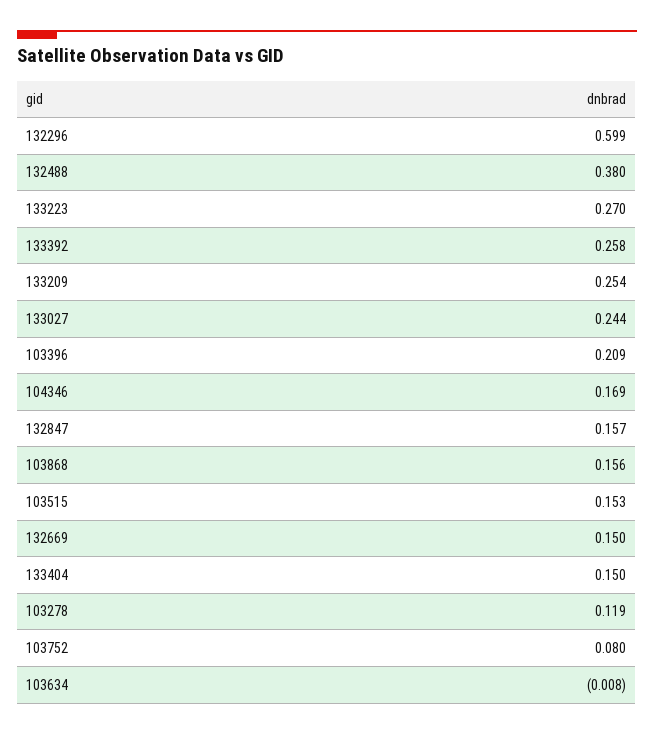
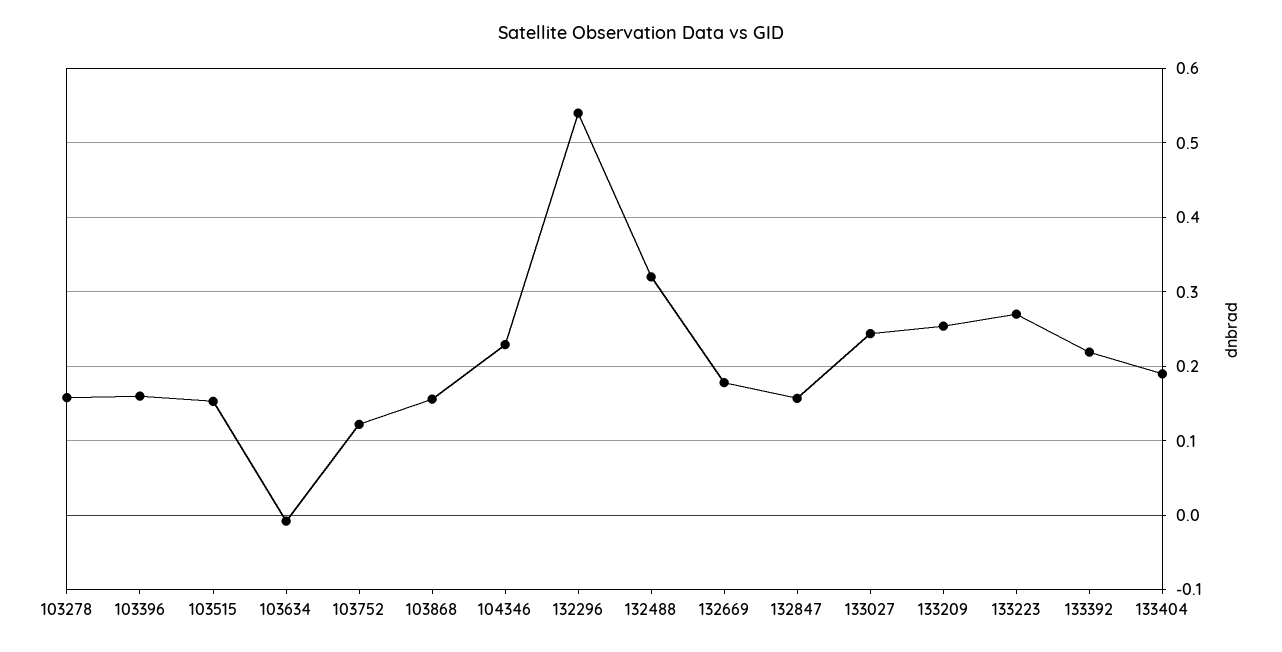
  {
-   "132296": 0.599,
+   "132296": 0.54,
-   "132488": 0.38,
+   "132488": 0.32,
    "133223": 0.27,
-   "133392": 0.258,
+   "133392": 0.22,
    "133209": 0.254,
    "133027": 0.244,
-   "103396": 0.209,
+   "103396": 0.16,
-   "104346": 0.169,
+   "104346": 0.23,
    "132847": 0.157,
    "103868": 0.156,
    "103515": 0.153,
-   "132669": 0.15,
+   "132669": 0.18,
-   "133404": 0.15,
+   "133404": 0.19,
-   "103278": 0.119,
+   "103278": 0.16,
-   "103752": 0.08,
+   "103752": 0.12,
    "103634": -0.008
  }

